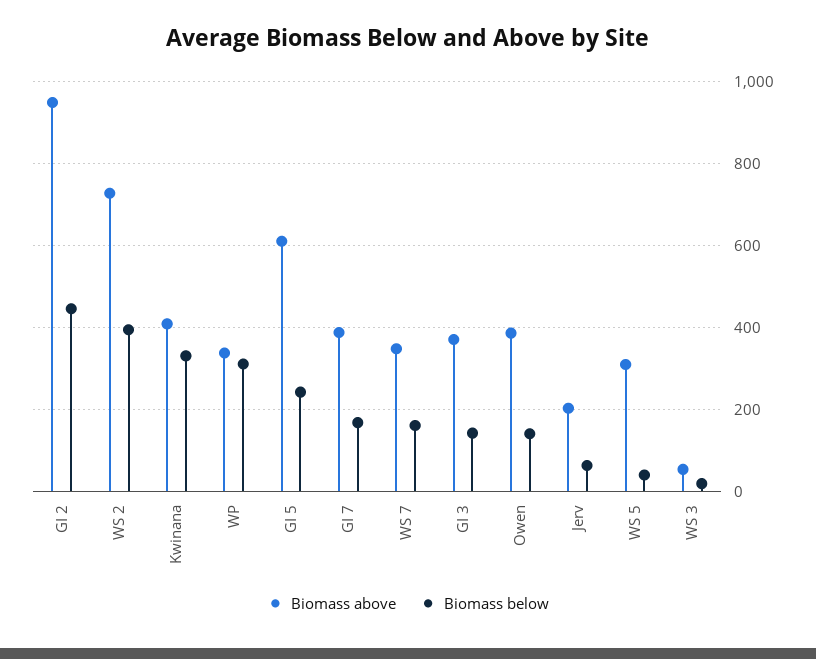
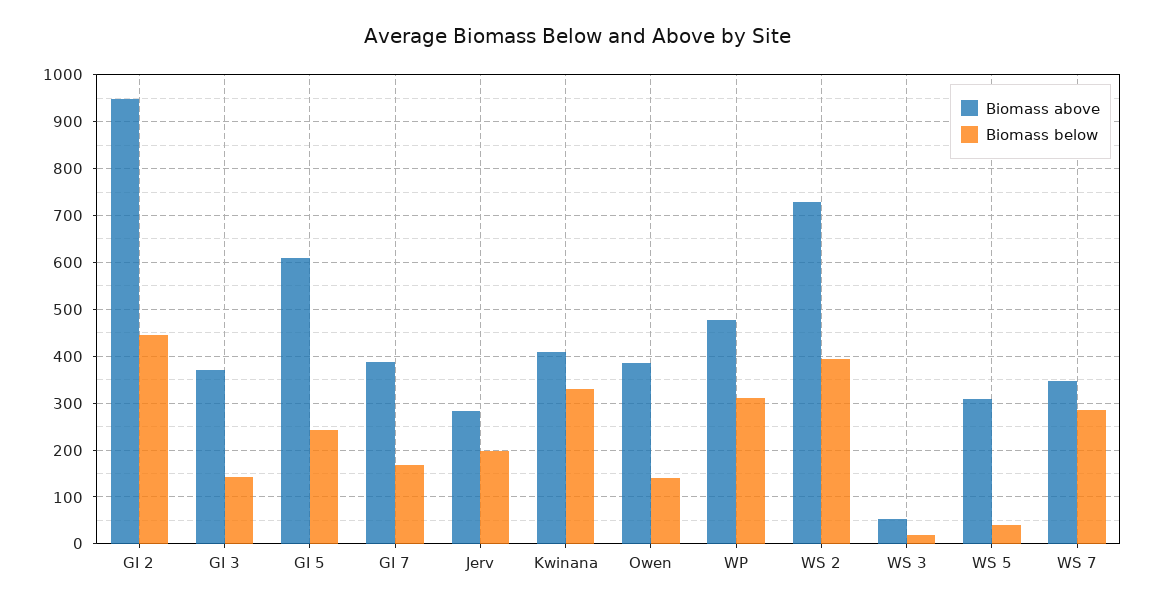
  {
    "Biomass above": {
      "GI 2": 940,
      "WS 2": 720,
      "Kwinana": 400,
-     "WP": 340,
+     "WP": 480,
      "GI 5": 620,
      "GI 7": 380,
      "WS 7": 340,
      "GI 3": 380,
      "Owen": 380,
-     "Jerv": 200,
+     "Jerv": 280,
      "WS 5": 300,
      "WS 3": 60
    },
    "Biomass below": {
      "GI 2": 440,
      "WS 2": 400,
      "Kwinana": 340,
      "WP": 320,
      "GI 5": 240,
      "GI 7": 160,
-     "WS 7": 160,
+     "WS 7": 280,
      "GI 3": 140,
      "Owen": 140,
-     "Jerv": 60,
+     "Jerv": 200,
      "WS 5": 40,
      "WS 3": 20
    }
  }

